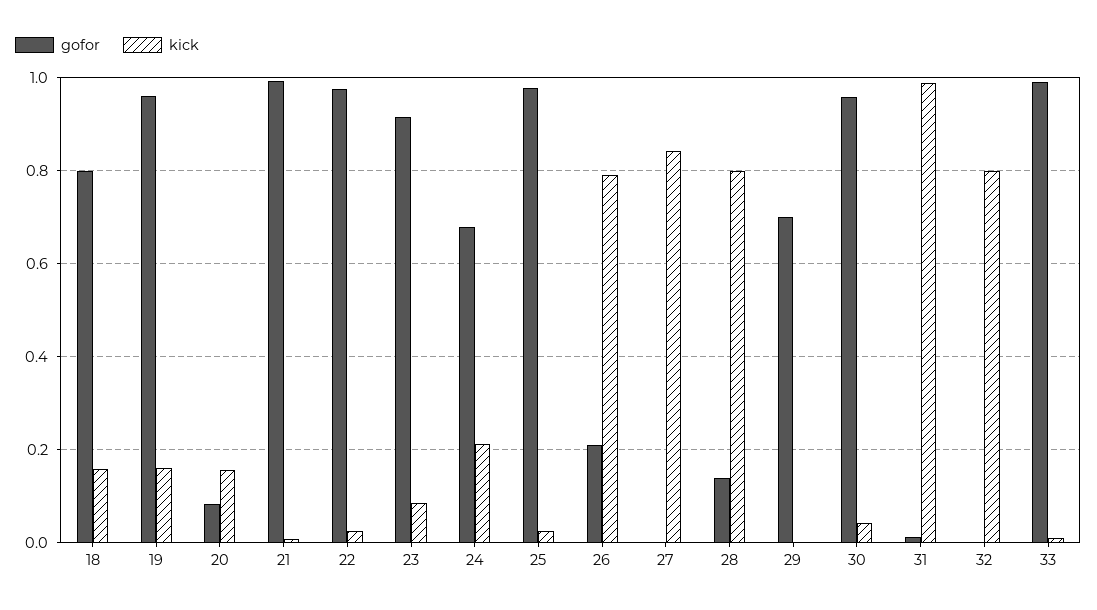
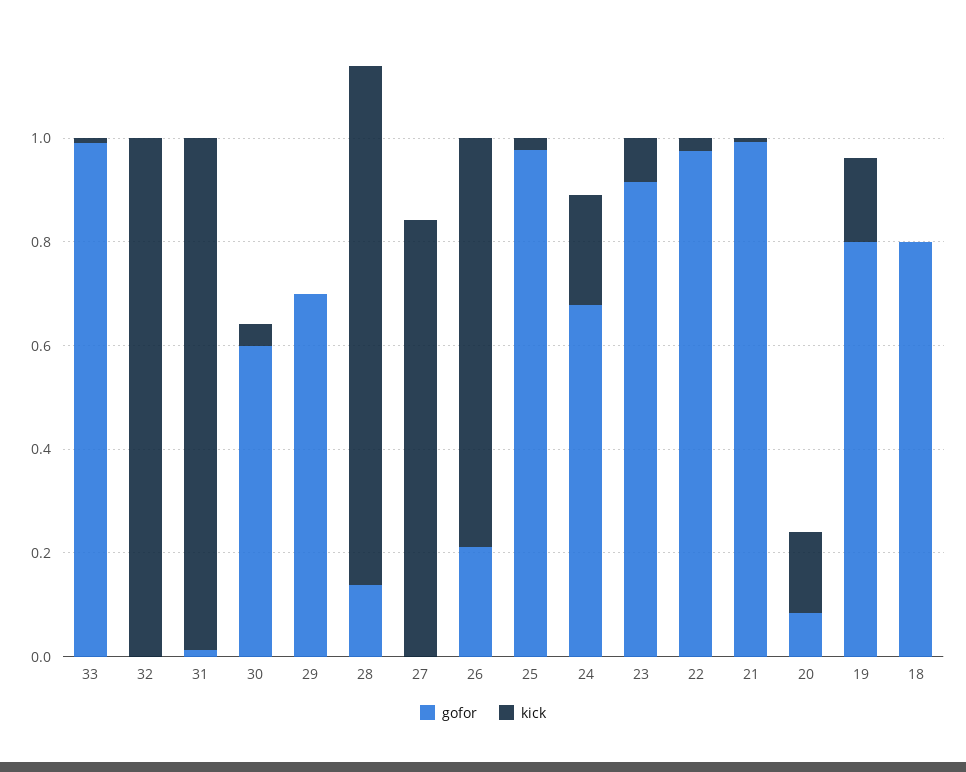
  {
    "gofor": {
      "18": 0.8,
-     "19": 0.96,
+     "19": 0.8,
      "20": 0.08,
      "21": 1,
      "22": 0.98,
      "23": 0.92,
      "24": 0.68,
      "25": 0.98,
      "26": 0.22,
      "27": 0,
      "28": 0.14,
      "29": 0.7,
-     "30": 0.96,
+     "30": 0.6,
      "31": 0.02,
      "32": 0,
      "33": 1
    },
    "kick": {
-     "18": 0.16,
+     "18": 0,
      "19": 0.16,
      "20": 0.16,
      "21": 0,
      "22": 0.02,
      "23": 0.08,
      "24": 0.22,
      "25": 0.02,
      "26": 0.8,
      "27": 0.84,
-     "28": 0.8,
+     "28": 1,
      "29": 0,
      "30": 0.04,
      "31": 0.98,
-     "32": 0.8,
+     "32": 1,
      "33": 0.02
    }
  }

